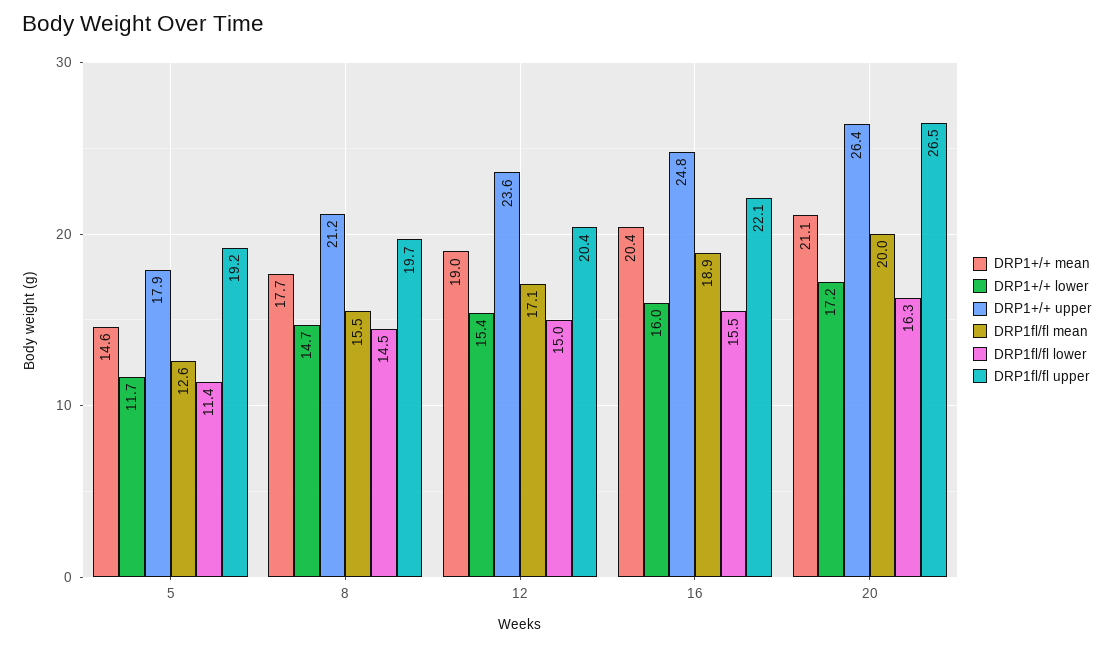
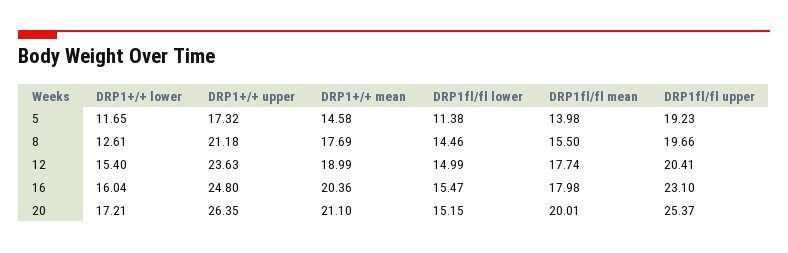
  {
    "DRP1+/+ mean": {
      "5": 14.58,
      "8": 17.69,
      "12": 18.99,
      "16": 20.36,
      "20": 21.1
    },
    "DRP1+/+ lower": {
      "5": 11.65,
-     "8": 14.7,
+     "8": 12.61,
      "12": 15.4,
      "16": 16.04,
      "20": 17.21
    },
    "DRP1+/+ upper": {
-     "5": 17.9,
+     "5": 17.32,
      "8": 21.18,
      "12": 23.63,
      "16": 24.8,
      "20": 26.35
    },
    "DRP1fl/fl mean": {
-     "5": 12.6,
+     "5": 13.98,
      "8": 15.5,
-     "12": 17.1,
+     "12": 17.74,
-     "16": 18.9,
+     "16": 17.98,
      "20": 20.01
    },
    "DRP1fl/fl lower": {
      "5": 11.38,
      "8": 14.46,
      "12": 14.99,
      "16": 15.47,
-     "20": 16.3
+     "20": 15.15
    },
    "DRP1fl/fl upper": {
      "5": 19.23,
      "8": 19.66,
      "12": 20.41,
-     "16": 22.1,
+     "16": 23.1,
-     "20": 26.5
+     "20": 25.37
    }
  }

